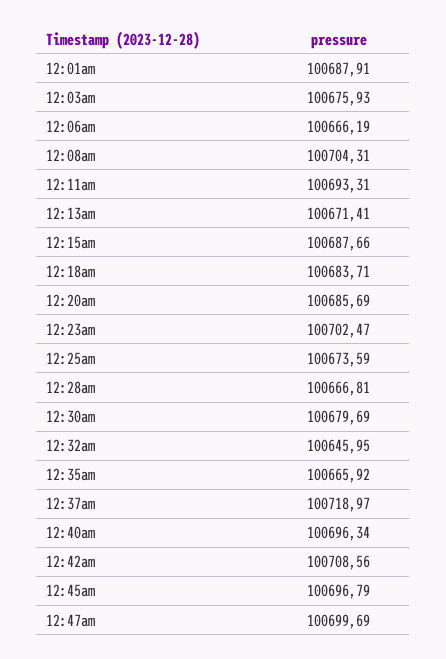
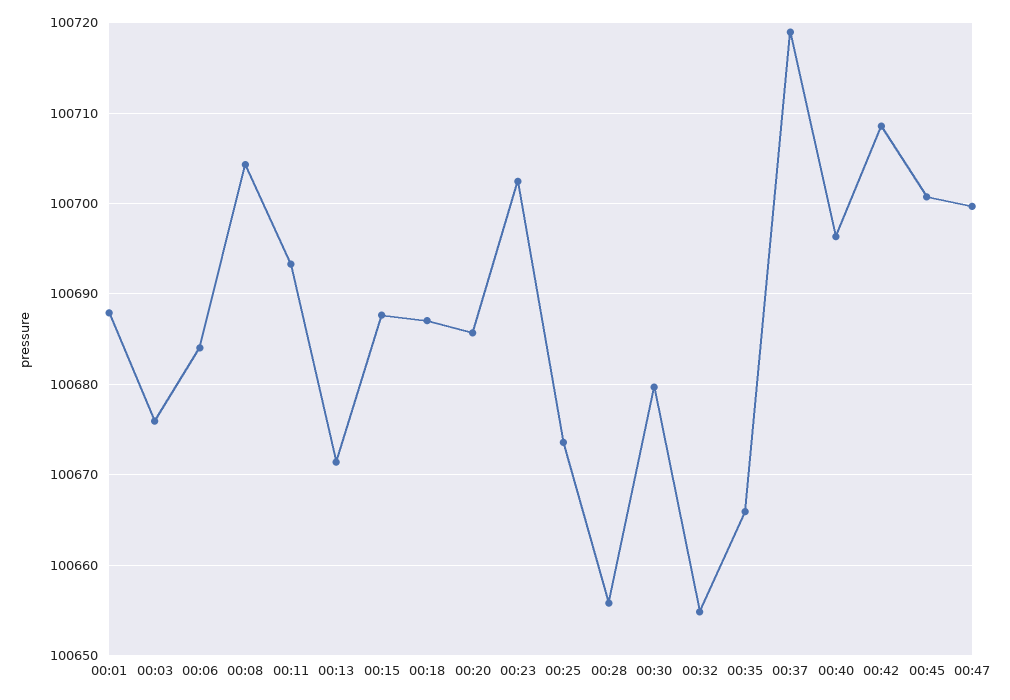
  {
    "12:01am": 100687.91,
    "12:03am": 100675.93,
-   "12:06am": 100666.19,
+   "12:06am": 100684,
    "12:08am": 100704.31,
    "12:11am": 100693.31,
    "12:13am": 100671.41,
    "12:15am": 100687.66,
-   "12:18am": 100683.71,
+   "12:18am": 100687,
    "12:20am": 100685.69,
    "12:23am": 100702.47,
    "12:25am": 100673.59,
-   "12:28am": 100666.81,
+   "12:28am": 100656,
    "12:30am": 100679.69,
-   "12:32am": 100645.95,
+   "12:32am": 100655,
    "12:35am": 100665.92,
    "12:37am": 100718.97,
    "12:40am": 100696.34,
    "12:42am": 100708.56,
-   "12:45am": 100696.79,
+   "12:45am": 100701,
    "12:47am": 100699.69
  }

